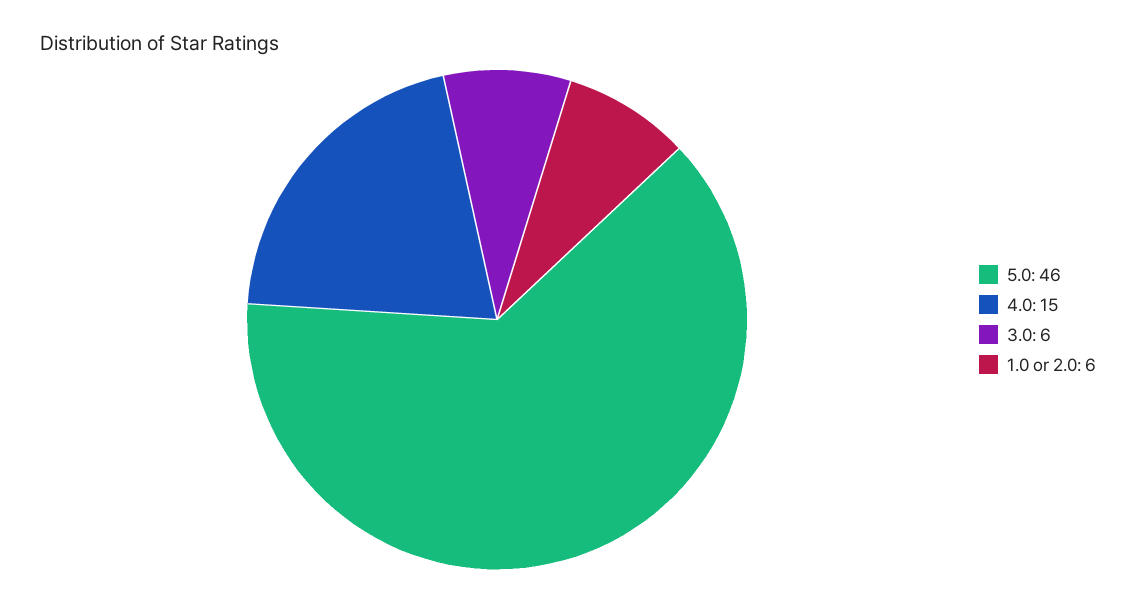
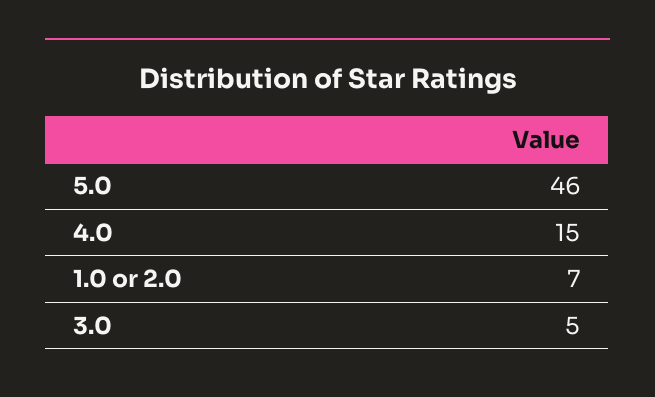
  {
    "5.0": 46,
    "4.0": 15,
-   "3.0": 6,
+   "3.0": 5,
-   "1.0 or 2.0": 6
+   "1.0 or 2.0": 7
  }

